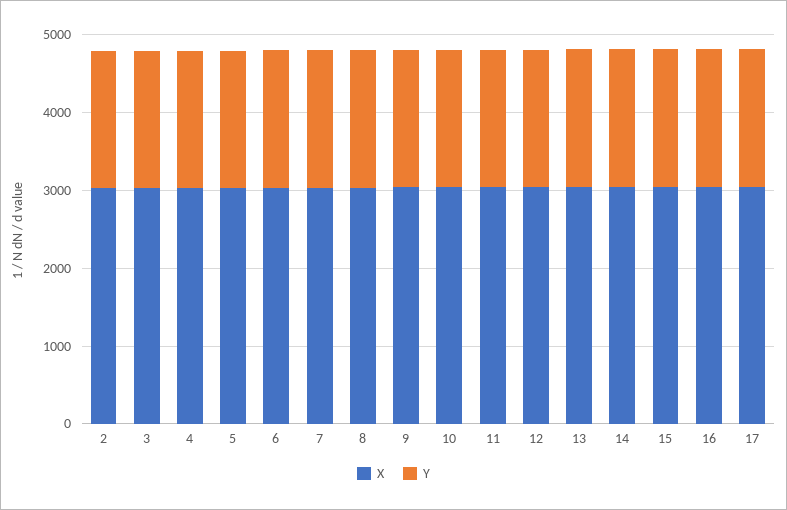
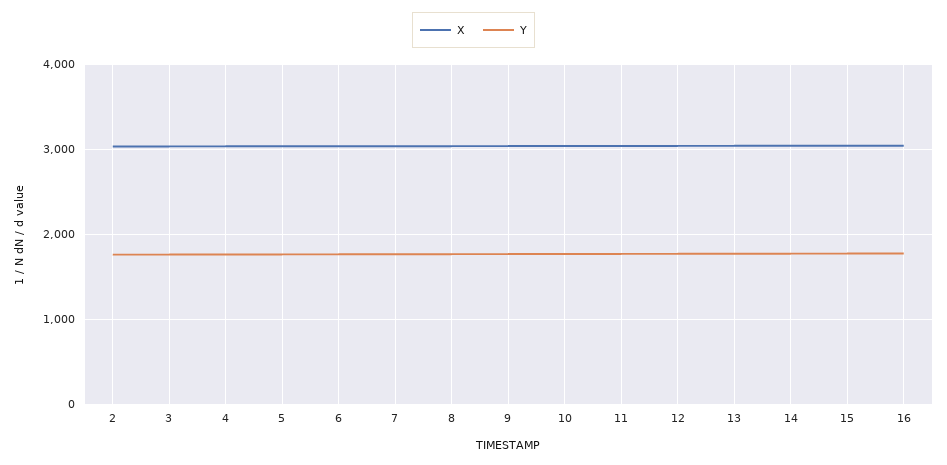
  {
    "X": {
      "2": 3000,
      "3": 3000,
      "4": 3000,
      "5": 3000,
      "6": 3000,
      "7": 3000,
      "8": 3000,
      "9": 3000,
      "10": 3000,
      "11": 3000,
      "12": 3000,
      "13": 3000,
      "14": 3000,
      "15": 3000,
-     "16": 3000,
+     "16": 3000
-     "17": 3000
    },
    "Y": {
      "2": 1800,
      "3": 1800,
      "4": 1800,
      "5": 1800,
      "6": 1800,
      "7": 1800,
      "8": 1800,
      "9": 1800,
      "10": 1800,
      "11": 1800,
      "12": 1800,
      "13": 1800,
      "14": 1800,
      "15": 1800,
-     "16": 1800,
+     "16": 1800
-     "17": 1800
    }
  }

